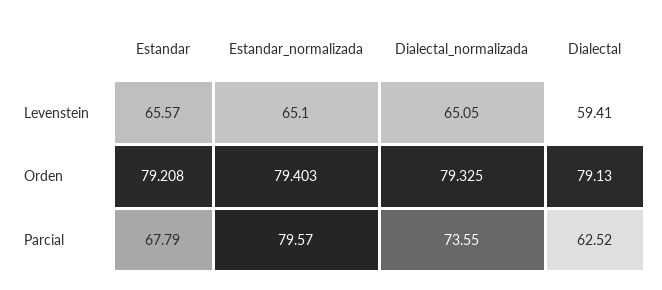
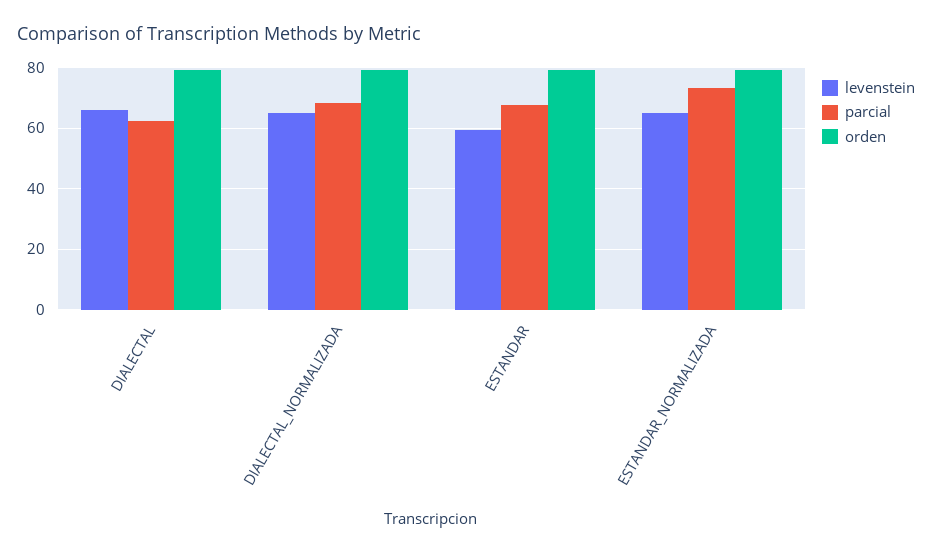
  {
    "Levenstein": {
-     "Estandar": 65.57,
+     "Estandar": 60,
      "Estandar_normalizada": 65.1,
      "Dialectal_normalizada": 65.05,
-     "Dialectal": 59.41
+     "Dialectal": 66
    },
    "Orden": {
      "Estandar": 79.208,
      "Estandar_normalizada": 79.403,
      "Dialectal_normalizada": 79.325,
      "Dialectal": 79.13
    },
    "Parcial": {
      "Estandar": 67.79,
-     "Estandar_normalizada": 79.57,
+     "Estandar_normalizada": 74,
-     "Dialectal_normalizada": 73.55,
+     "Dialectal_normalizada": 68,
      "Dialectal": 62.52
    }
  }

